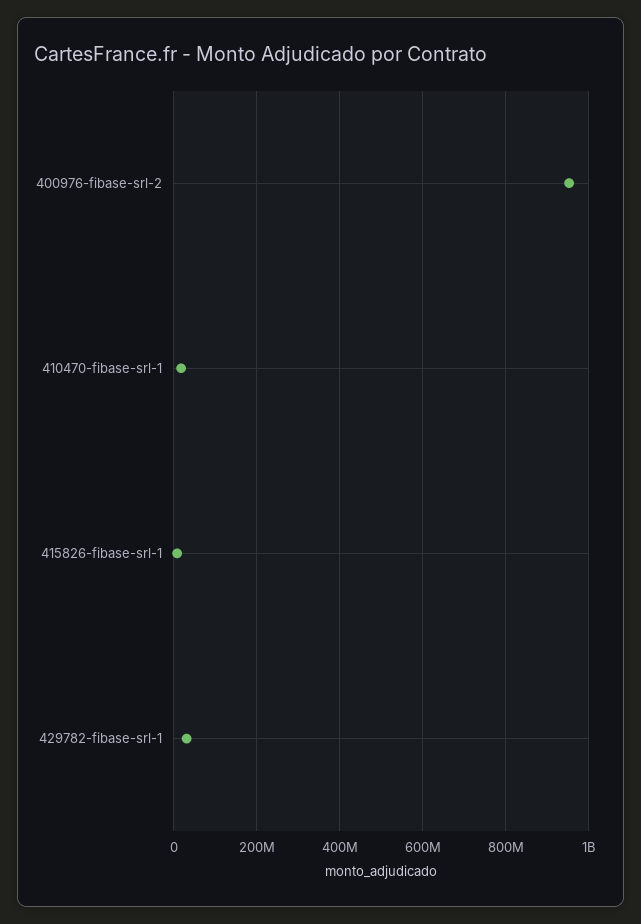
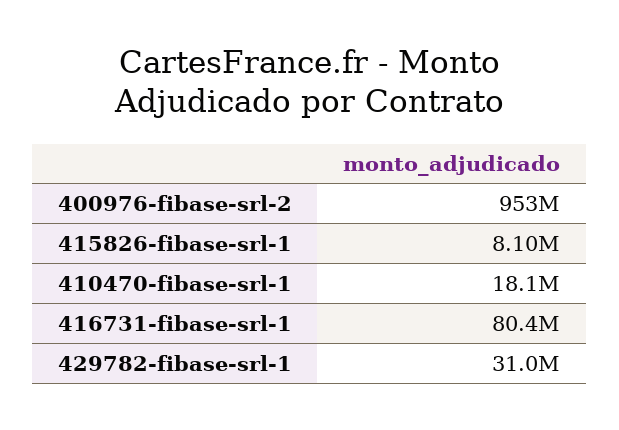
  {
    "400976-fibase-srl-2": 953000000,
    "410470-fibase-srl-1": 18100000,
    "415826-fibase-srl-1": 8100000,
-   "429782-fibase-srl-1": 31000000
+   "429782-fibase-srl-1": 31000000,
+   "416731-fibase-srl-1": 80400000
  }

